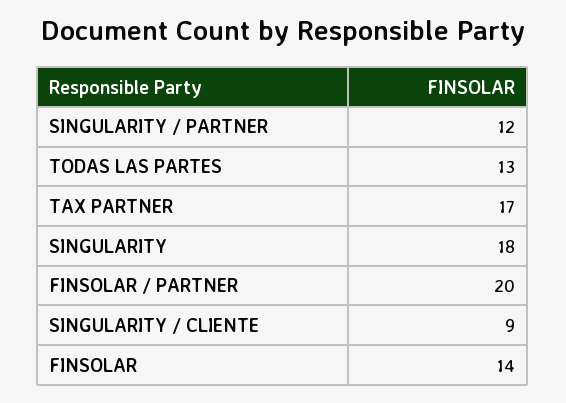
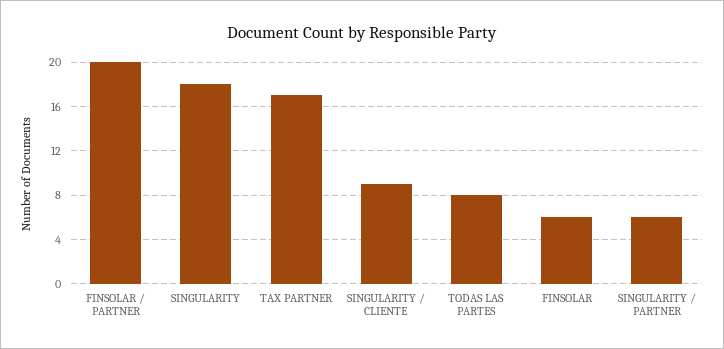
  {
-   "SINGULARITY / PARTNER": 12,
+   "SINGULARITY / PARTNER": 6,
-   "TODAS LAS PARTES": 13,
+   "TODAS LAS PARTES": 8,
    "TAX PARTNER": 17,
    "SINGULARITY": 18,
    "FINSOLAR / PARTNER": 20,
    "SINGULARITY / CLIENTE": 9,
-   "FINSOLAR": 14
+   "FINSOLAR": 6
  }

